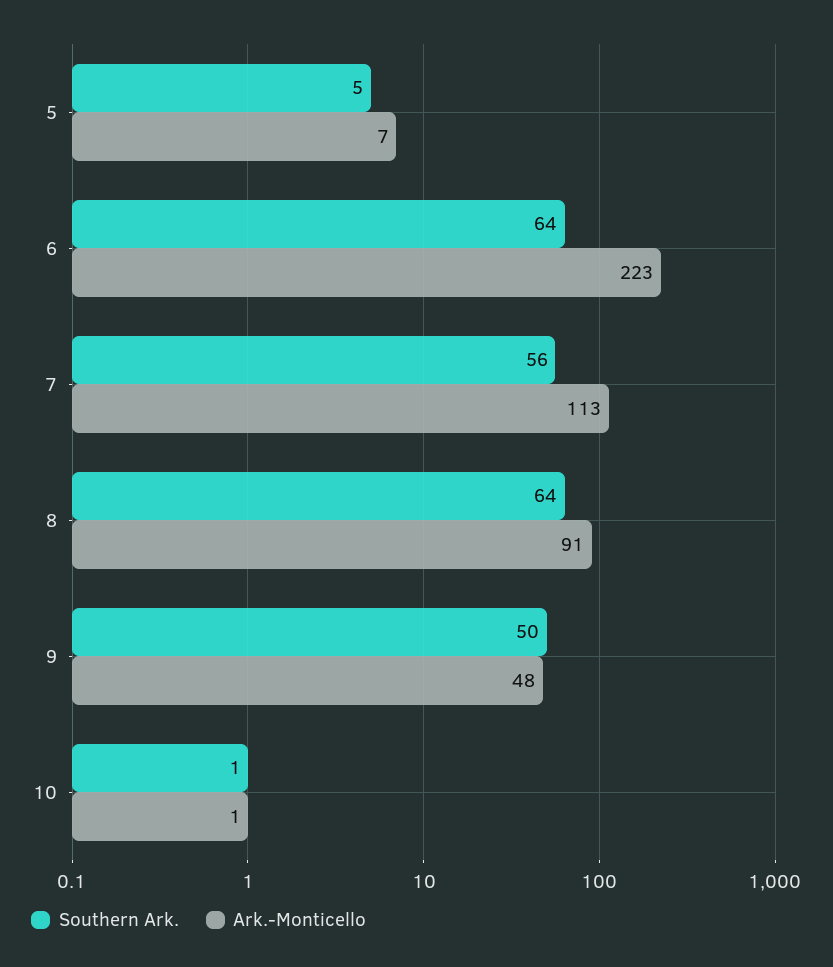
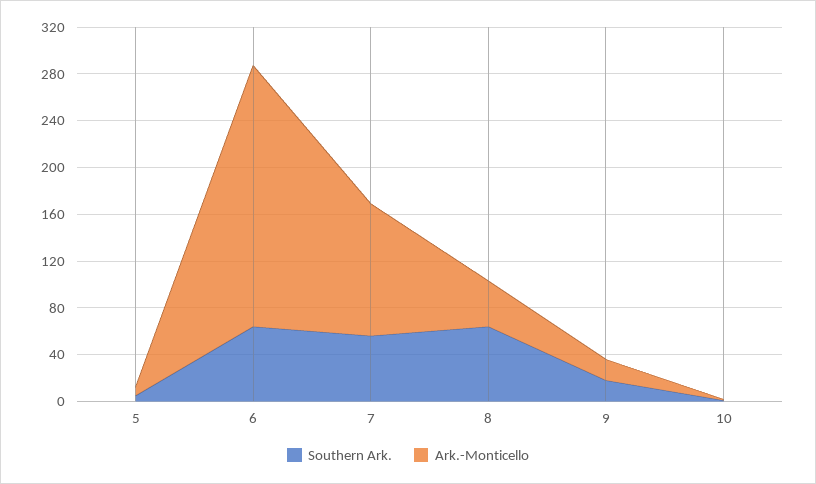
  {
    "Southern Ark.": {
      "5": 5,
      "6": 64,
      "7": 56,
      "8": 64,
-     "9": 50,
+     "9": 20,
      "10": 1
    },
    "Ark.-Monticello": {
      "5": 7,
      "6": 223,
      "7": 113,
-     "8": 91,
+     "8": 40,
-     "9": 48,
+     "9": 20,
      "10": 1
    }
  }

